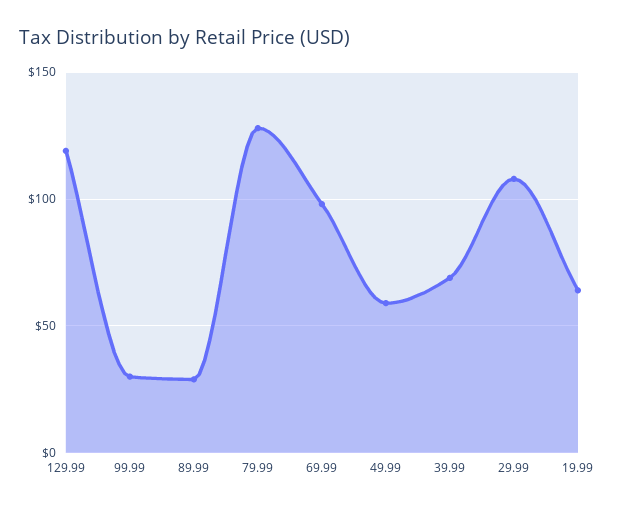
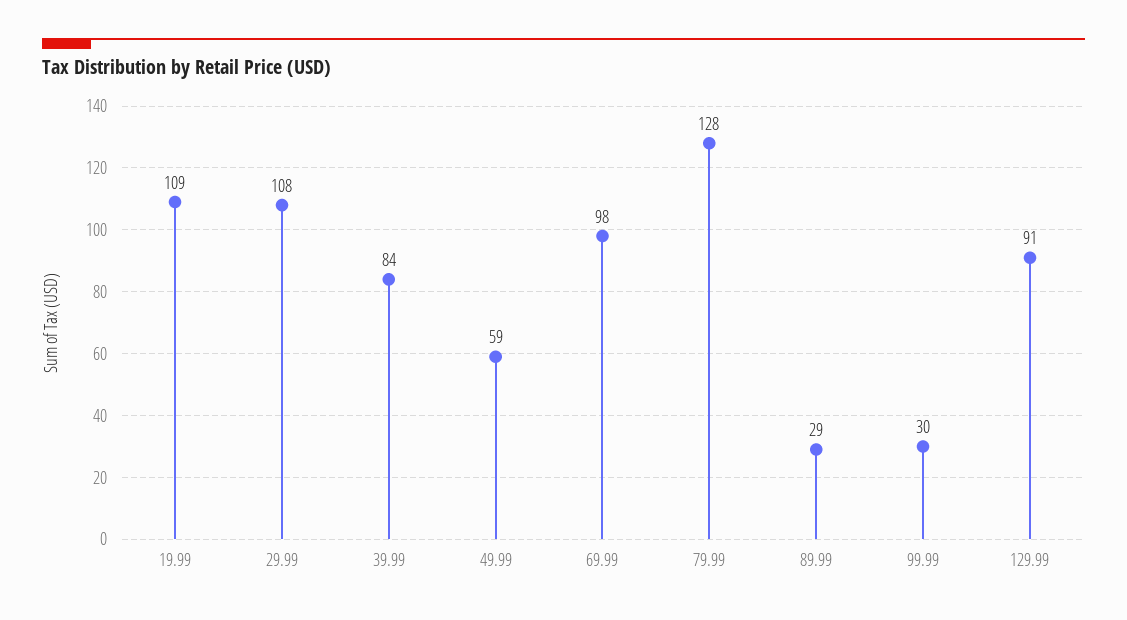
  {
-   "129.99": 120,
+   "129.99": 91,
    "99.99": 30,
    "89.99": 29,
    "79.99": 128,
    "69.99": 98,
    "49.99": 59,
-   "39.99": 70,
+   "39.99": 84,
    "29.99": 108,
-   "19.99": 65
+   "19.99": 109
  }

